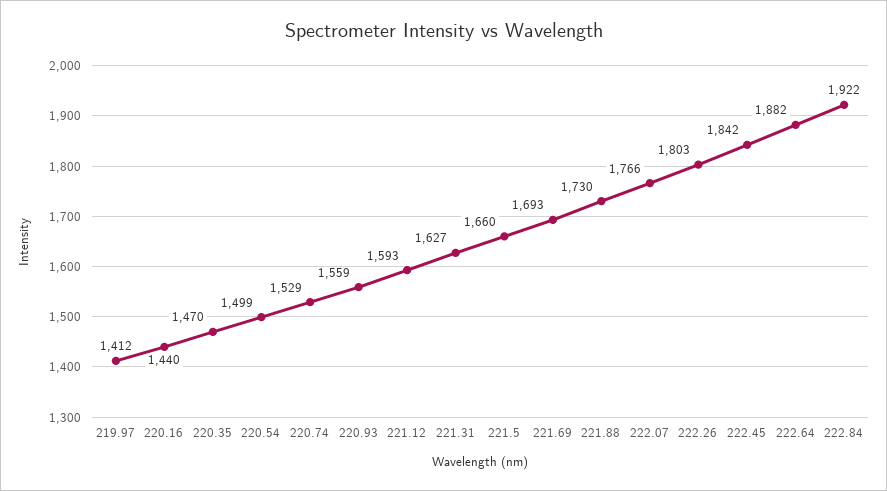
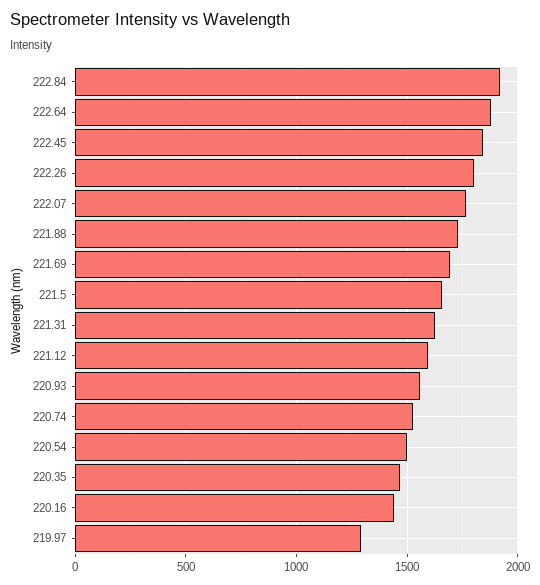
  {
-   "219.97": 1412,
+   "219.97": 1300,
    "220.16": 1440,
    "220.35": 1470,
    "220.54": 1499,
    "220.74": 1529,
    "220.93": 1559,
    "221.12": 1593,
    "221.31": 1627,
    "221.5": 1660,
    "221.69": 1693,
    "221.88": 1730,
    "222.07": 1766,
    "222.26": 1803,
    "222.45": 1842,
    "222.64": 1882,
    "222.84": 1922
  }

